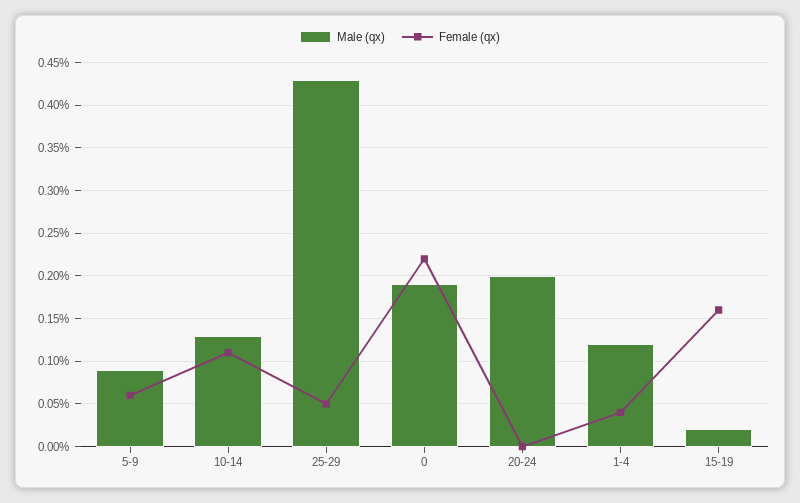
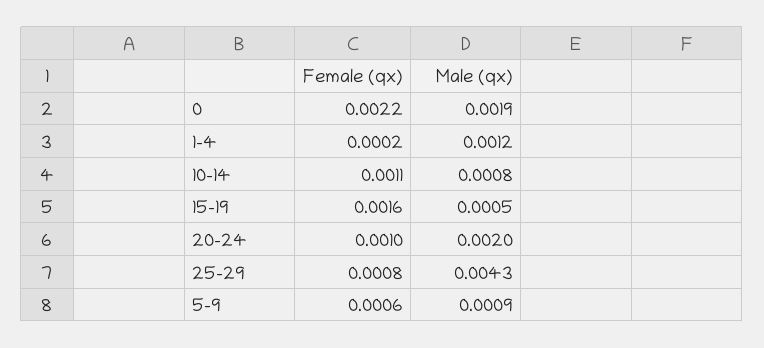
  {
    "Male (qx)": {
      "5-9": 0.0009,
-     "10-14": 0.0013,
+     "10-14": 0.0008,
      "25-29": 0.0043,
      "0": 0.0019,
      "20-24": 0.002,
      "1-4": 0.0012,
-     "15-19": 0.0002
+     "15-19": 0.0005
    },
    "Female (qx)": {
      "5-9": 0.0006,
      "10-14": 0.0011,
-     "25-29": 0.0005,
+     "25-29": 0.0008,
      "0": 0.0022,
-     "20-24": 0,
+     "20-24": 0.001,
-     "1-4": 0.0004,
+     "1-4": 0.0002,
      "15-19": 0.0016
    }
  }

